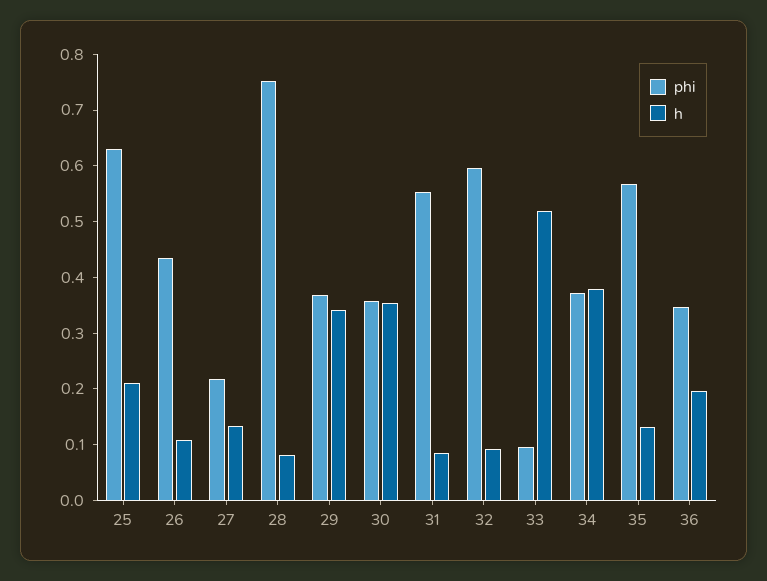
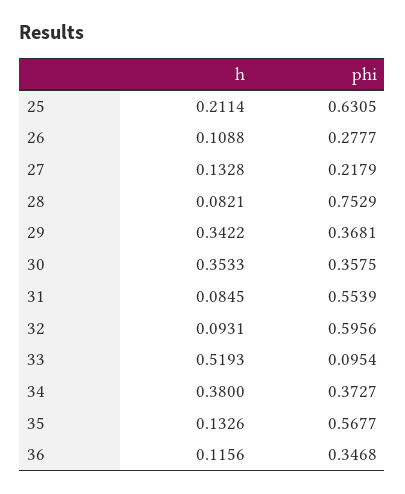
  {
    "phi": {
      "25": 0.6305,
-     "26": 0.44,
+     "26": 0.2777,
      "27": 0.2179,
      "28": 0.7529,
      "29": 0.3681,
      "30": 0.3575,
      "31": 0.5539,
      "32": 0.5956,
      "33": 0.0954,
      "34": 0.3727,
      "35": 0.5677,
      "36": 0.3468
    },
    "h": {
      "25": 0.2114,
      "26": 0.1088,
      "27": 0.1328,
      "28": 0.0821,
      "29": 0.3422,
      "30": 0.3533,
      "31": 0.0845,
      "32": 0.0931,
      "33": 0.5193,
      "34": 0.38,
      "35": 0.1326,
-     "36": 0.2
+     "36": 0.1156
    }
  }

